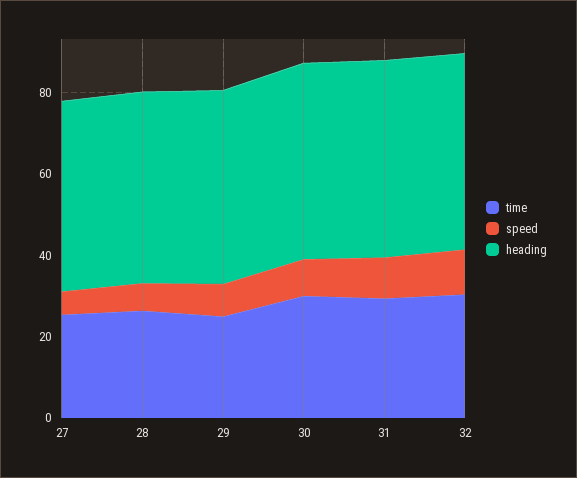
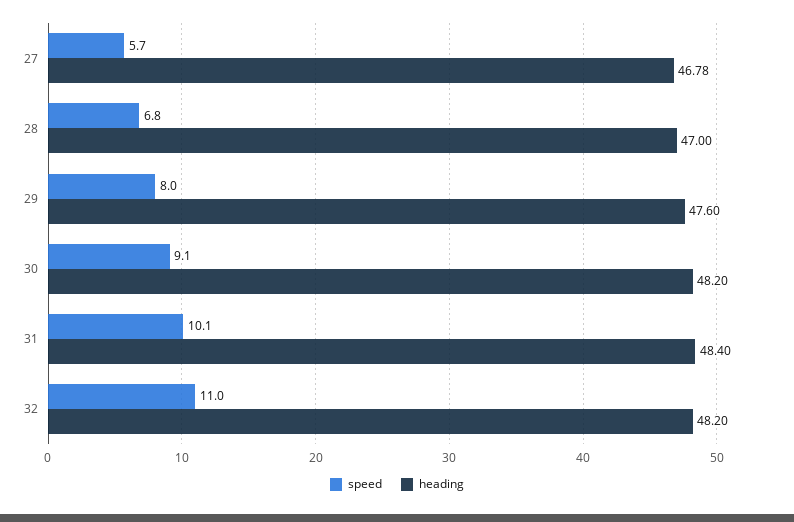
  {
-   "time": {
-     "27": 25,
-     "28": 25,
-     "29": 25,
-     "30": 30,
-     "31": 30,
-     "32": 30
-   },
    "speed": {
      "27": 5.7,
      "28": 6.8,
      "29": 8,
      "30": 9.1,
      "31": 10.1,
      "32": 11
    },
    "heading": {
      "27": 46.78,
      "28": 47,
      "29": 47.6,
      "30": 48.2,
      "31": 48.4,
      "32": 48.2
    }
  }

